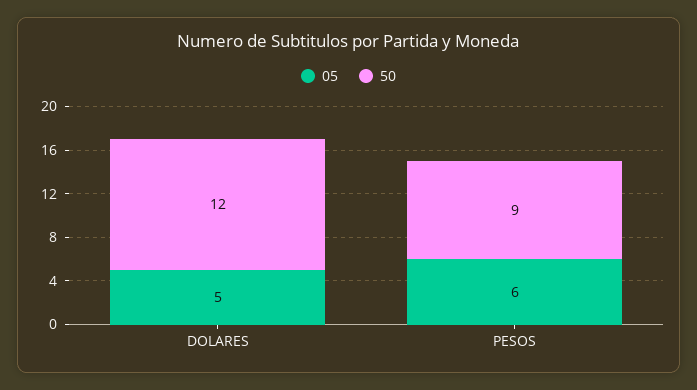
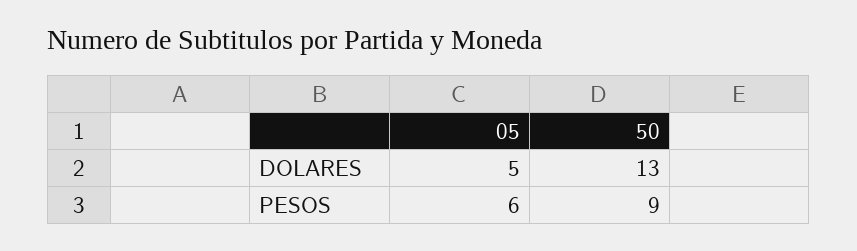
  {
    "05": {
      "DOLARES": 5,
      "PESOS": 6
    },
    "50": {
-     "DOLARES": 12,
+     "DOLARES": 13,
      "PESOS": 9
    }
  }

